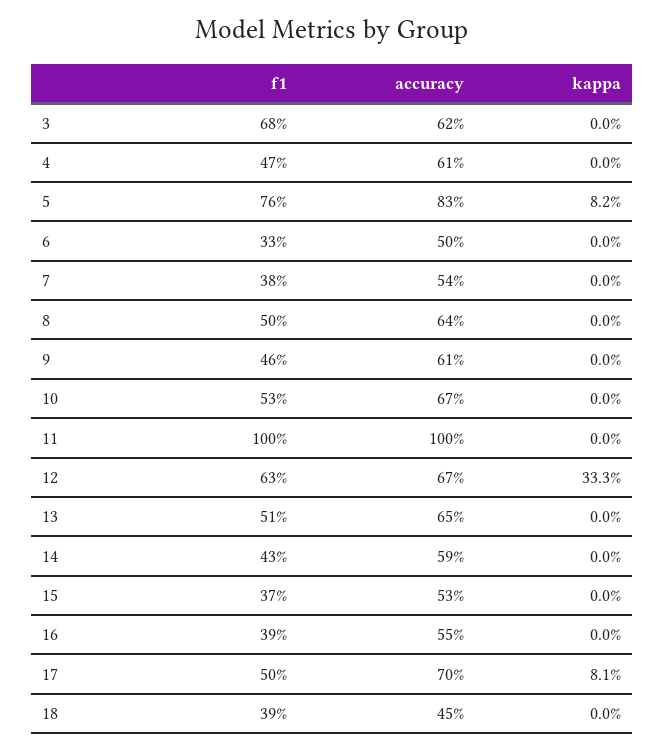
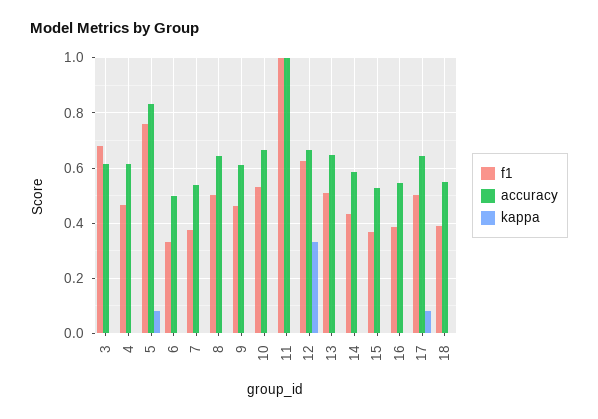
  {
    "f1": {
      "3": 0.68,
      "4": 0.47,
      "5": 0.76,
      "6": 0.33,
      "7": 0.38,
      "8": 0.5,
      "9": 0.46,
      "10": 0.53,
      "11": 1,
      "12": 0.63,
      "13": 0.51,
      "14": 0.43,
      "15": 0.37,
      "16": 0.39,
      "17": 0.5,
      "18": 0.39
    },
    "accuracy": {
      "3": 0.62,
      "4": 0.61,
      "5": 0.83,
      "6": 0.5,
      "7": 0.54,
      "8": 0.64,
      "9": 0.61,
      "10": 0.67,
      "11": 1,
      "12": 0.67,
      "13": 0.65,
      "14": 0.59,
      "15": 0.53,
      "16": 0.55,
-     "17": 0.7,
+     "17": 0.65,
-     "18": 0.45
+     "18": 0.55
    },
    "kappa": {
      "3": 0,
      "4": 0,
      "5": 0.082,
      "6": 0,
      "7": 0,
      "8": 0,
      "9": 0,
      "10": 0,
      "11": 0,
      "12": 0.333,
      "13": 0,
      "14": 0,
      "15": 0,
      "16": 0,
      "17": 0.081,
      "18": 0
    }
  }

